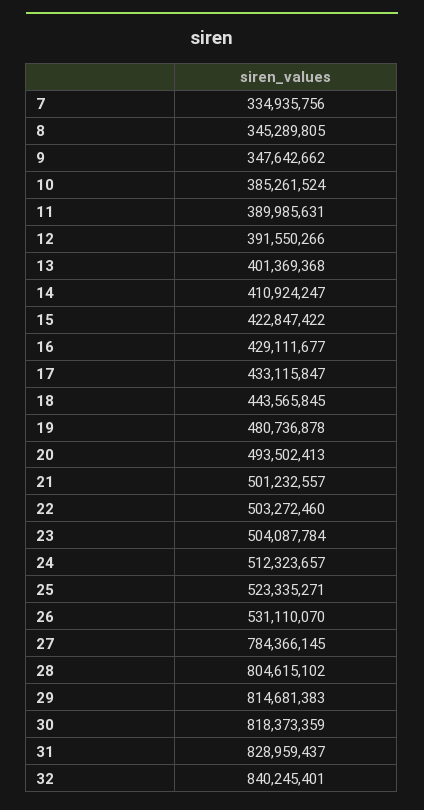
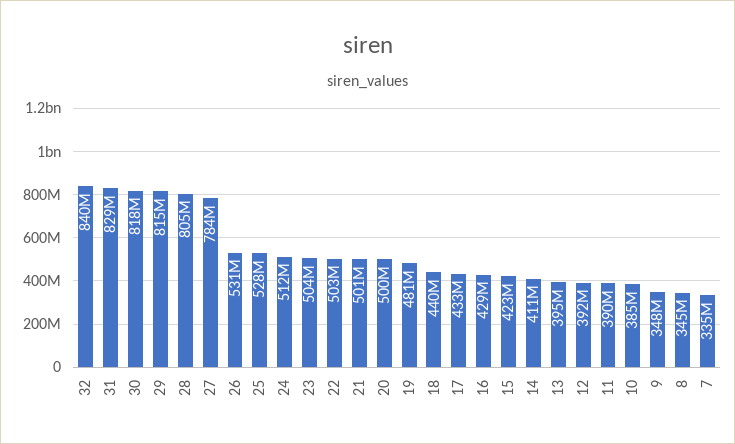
  {
    "7": 334935756,
    "8": 345289805,
    "9": 347642662,
    "10": 385261524,
    "11": 389985631,
    "12": 391550266,
-   "13": 401369368,
+   "13": 395000000,
    "14": 410924247,
    "15": 422847422,
    "16": 429111677,
    "17": 433115847,
-   "18": 443565845,
+   "18": 440000000,
    "19": 480736878,
-   "20": 493502413,
+   "20": 500000000,
    "21": 501232557,
    "22": 503272460,
    "23": 504087784,
    "24": 512323657,
-   "25": 523335271,
+   "25": 528000000,
    "26": 531110070,
    "27": 784366145,
    "28": 804615102,
    "29": 814681383,
    "30": 818373359,
    "31": 828959437,
    "32": 840245401
  }

